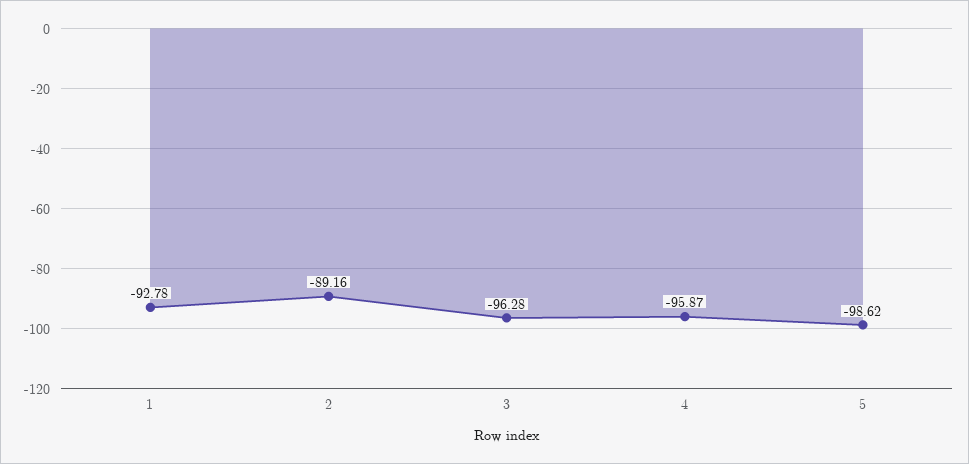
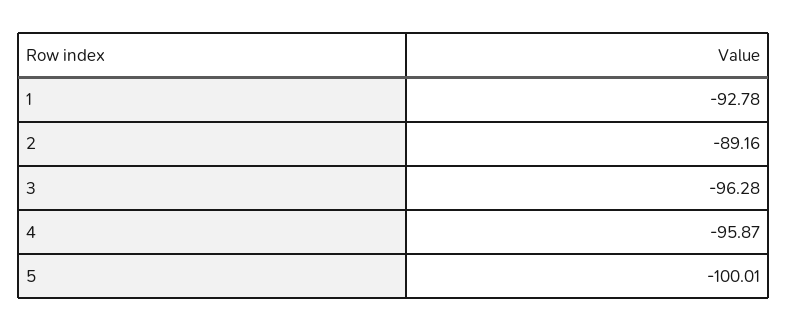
  {
    "1": -92.78,
    "2": -89.16,
    "3": -96.28,
    "4": -95.87,
-   "5": -98.62
+   "5": -100.01
  }

